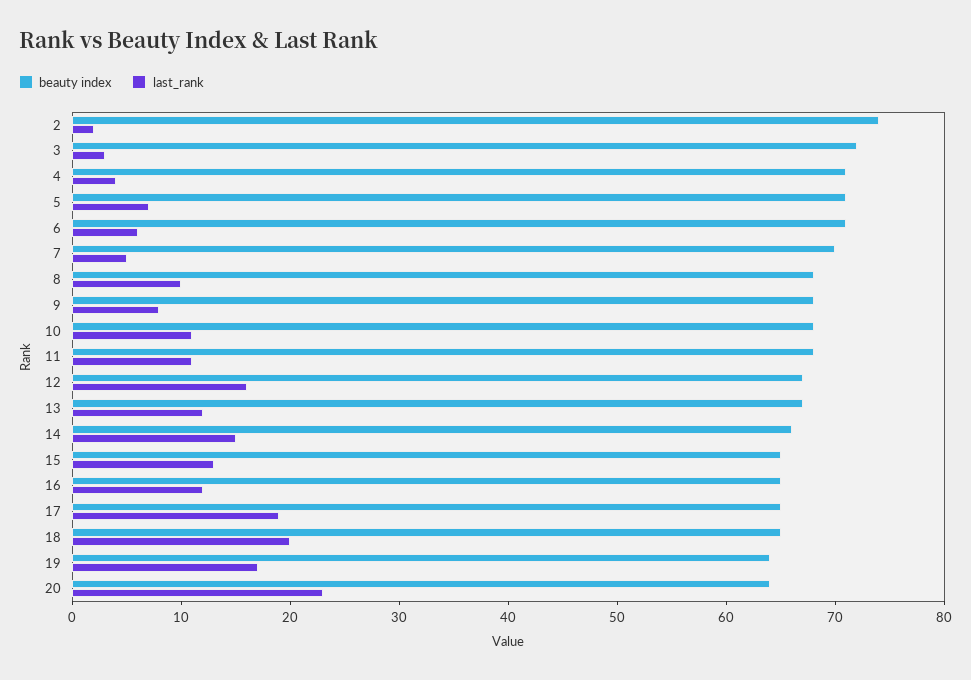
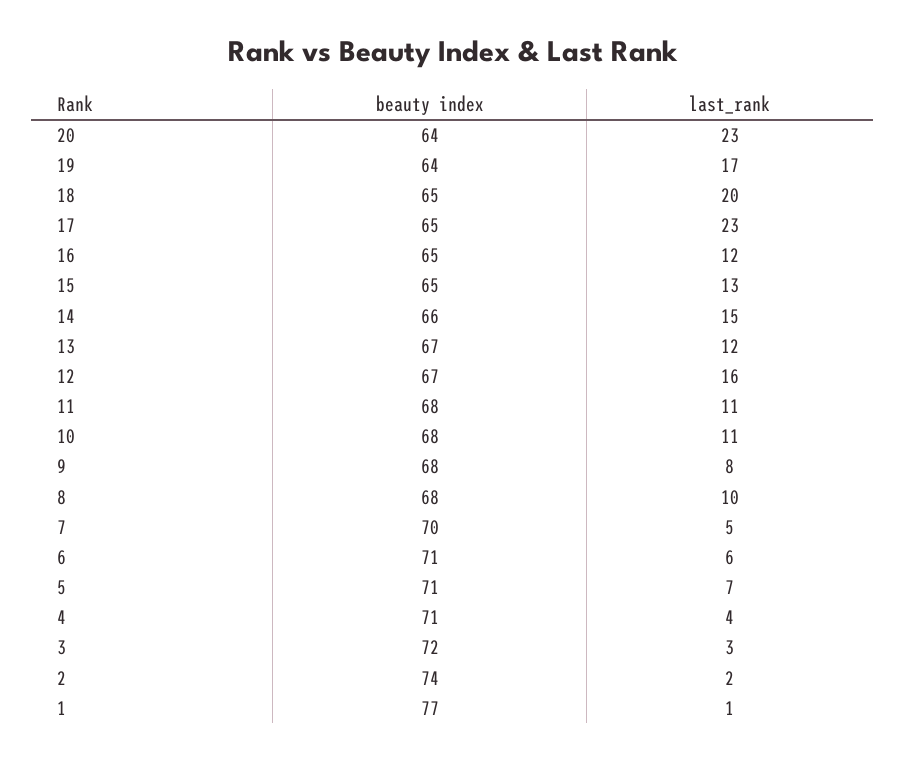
  {
    "beauty index": {
      "2": 74,
      "3": 72,
      "4": 71,
      "5": 71,
      "6": 71,
      "7": 70,
      "8": 68,
      "9": 68,
      "10": 68,
      "11": 68,
      "12": 67,
      "13": 67,
      "14": 66,
      "15": 65,
      "16": 65,
      "17": 65,
      "18": 65,
      "19": 64,
-     "20": 64
+     "20": 64,
+     "1": 77
    },
    "last_rank": {
      "2": 2,
      "3": 3,
      "4": 4,
      "5": 7,
      "6": 6,
      "7": 5,
      "8": 10,
      "9": 8,
      "10": 11,
      "11": 11,
      "12": 16,
      "13": 12,
      "14": 15,
      "15": 13,
      "16": 12,
-     "17": 19,
+     "17": 23,
      "18": 20,
      "19": 17,
-     "20": 23
+     "20": 23,
+     "1": 1
    }
  }

